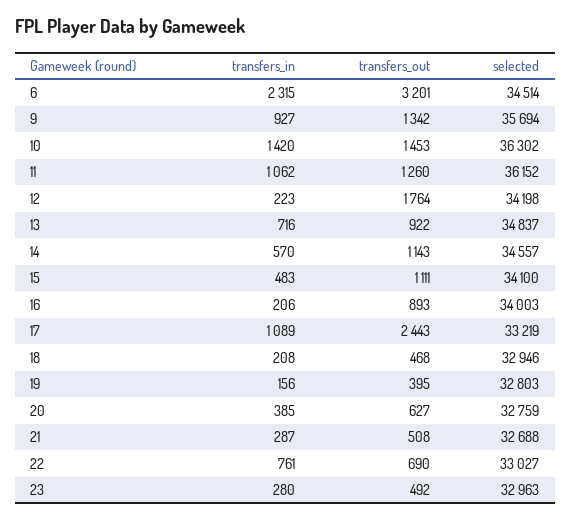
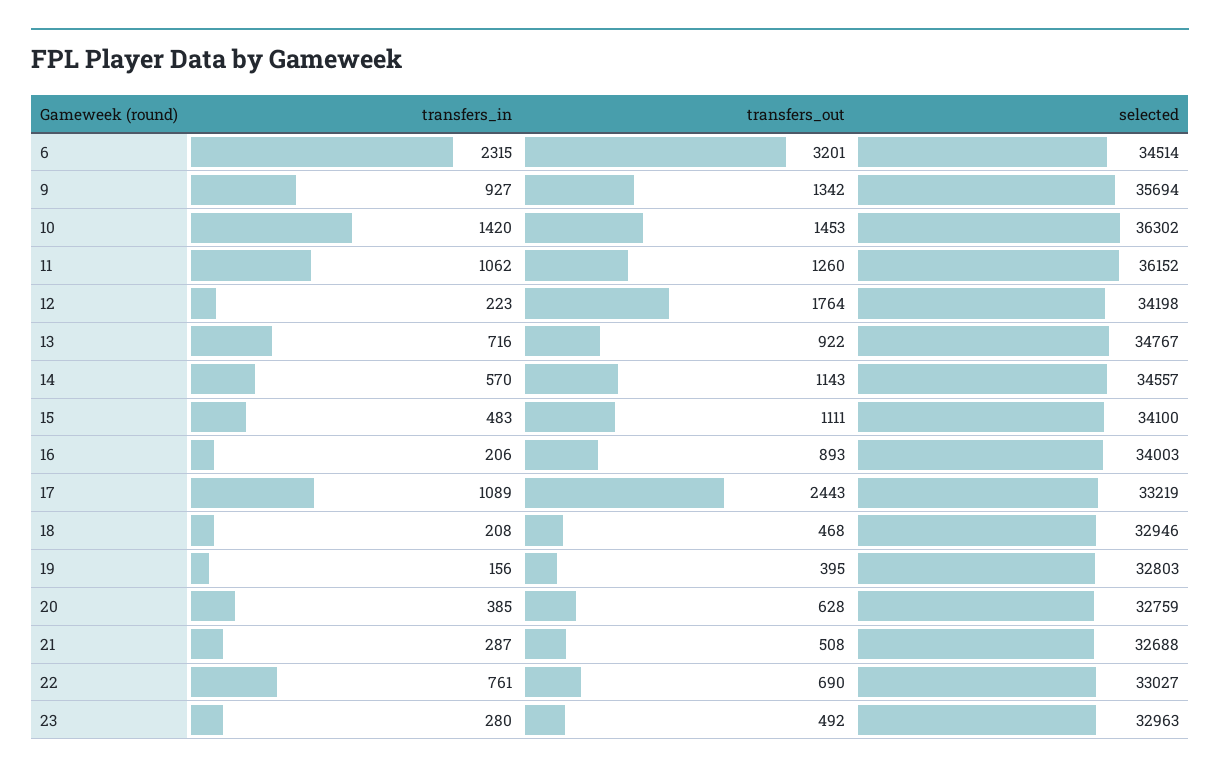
  {
    "transfers_in": {
      "6": 2315,
      "9": 927,
      "10": 1420,
      "11": 1062,
      "12": 223,
      "13": 716,
      "14": 570,
      "15": 483,
      "16": 206,
      "17": 1089,
      "18": 208,
      "19": 156,
      "20": 385,
      "21": 287,
      "22": 761,
      "23": 280
    },
    "transfers_out": {
      "6": 3201,
      "9": 1342,
      "10": 1453,
      "11": 1260,
      "12": 1764,
      "13": 922,
      "14": 1143,
      "15": 1111,
      "16": 893,
      "17": 2443,
      "18": 468,
      "19": 395,
-     "20": 627,
+     "20": 628,
      "21": 508,
      "22": 690,
      "23": 492
    },
    "selected": {
      "6": 34514,
      "9": 35694,
      "10": 36302,
      "11": 36152,
      "12": 34198,
-     "13": 34837,
+     "13": 34767,
      "14": 34557,
      "15": 34100,
      "16": 34003,
      "17": 33219,
      "18": 32946,
      "19": 32803,
      "20": 32759,
      "21": 32688,
      "22": 33027,
      "23": 32963
    }
  }

